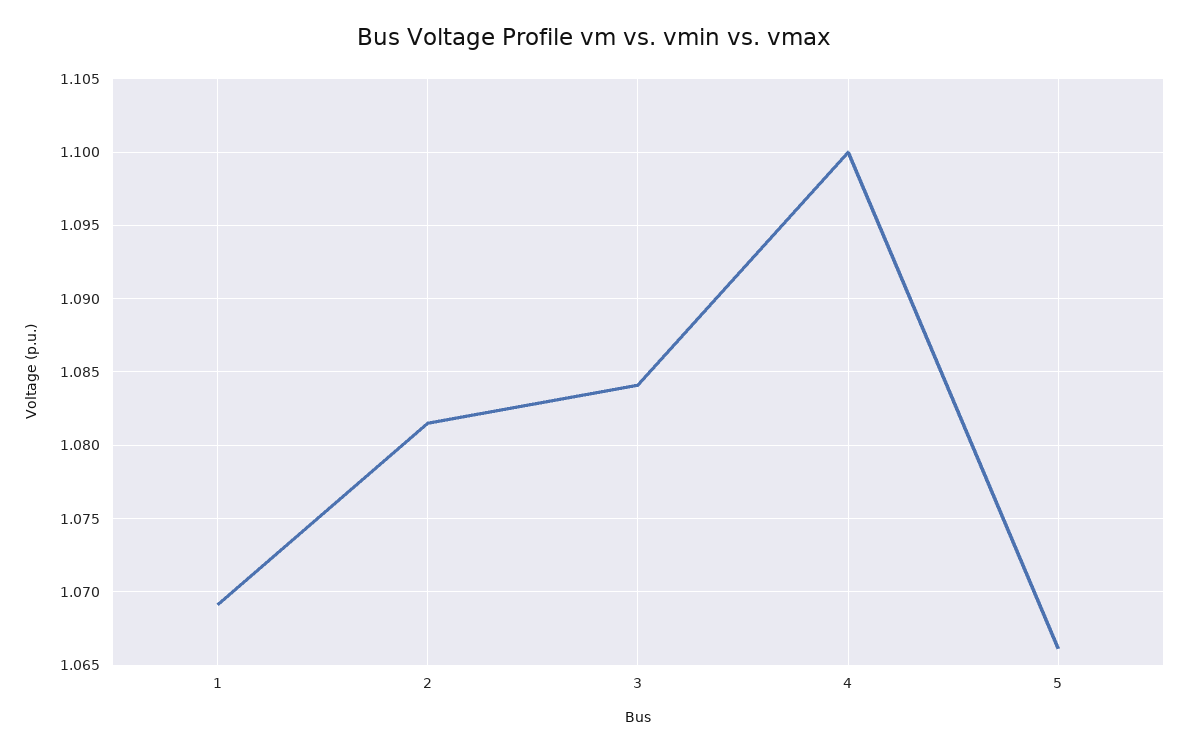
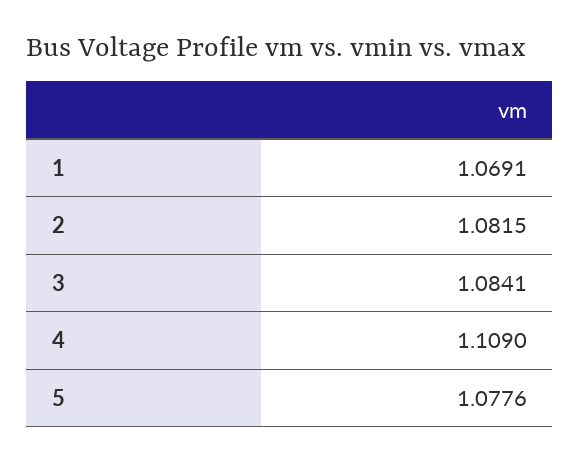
  {
    "1": 1.0691,
    "2": 1.0815,
    "3": 1.0841,
-   "4": 1.1,
+   "4": 1.109,
-   "5": 1.066
+   "5": 1.0776
  }

